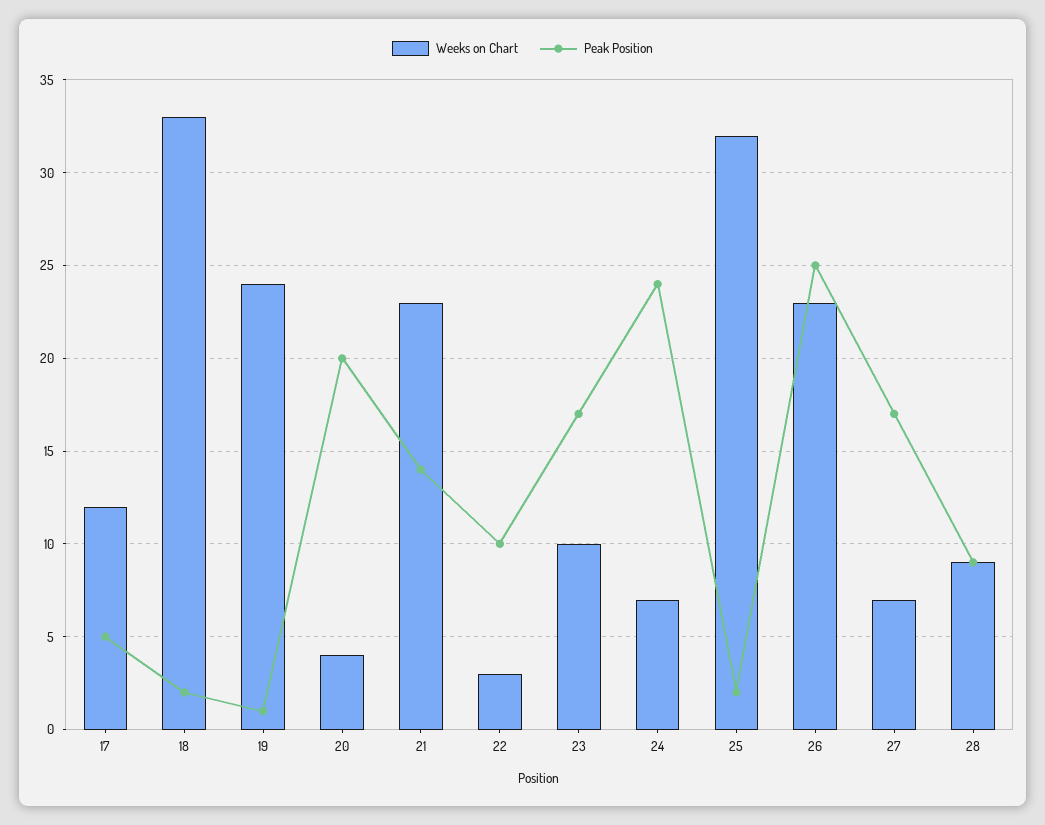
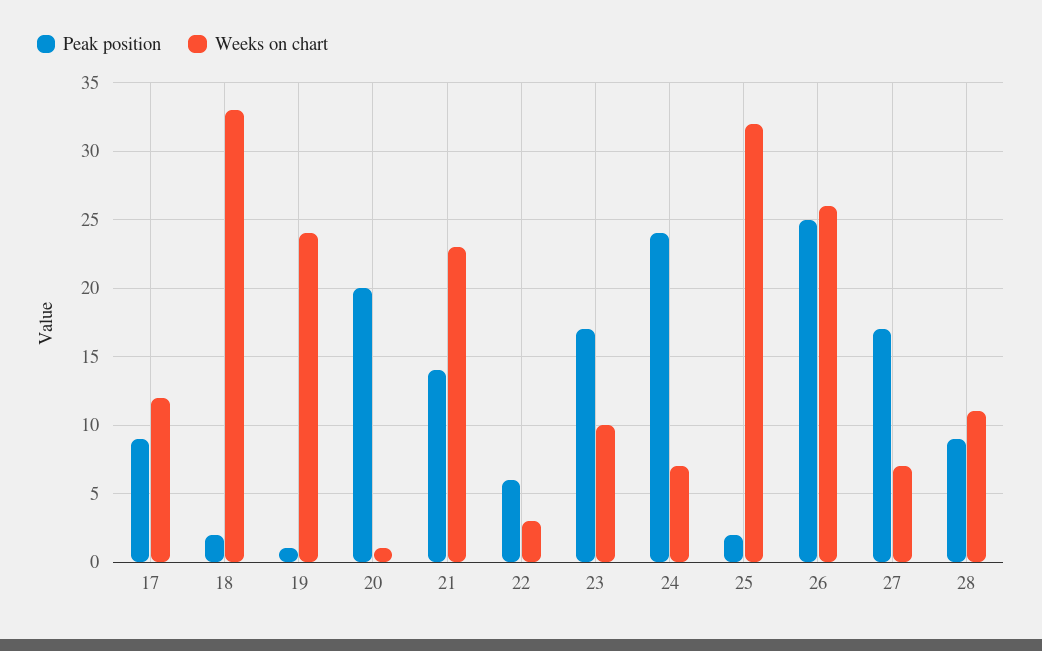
  {
    "Weeks on Chart": {
      "17": 12,
      "18": 33,
      "19": 24,
-     "20": 4,
+     "20": 1,
      "21": 23,
      "22": 3,
      "23": 10,
      "24": 7,
      "25": 32,
-     "26": 23,
+     "26": 26,
      "27": 7,
-     "28": 9
+     "28": 11
    },
    "Peak Position": {
-     "17": 5,
+     "17": 9,
      "18": 2,
      "19": 1,
      "20": 20,
      "21": 14,
-     "22": 10,
+     "22": 6,
      "23": 17,
      "24": 24,
      "25": 2,
      "26": 25,
      "27": 17,
      "28": 9
    }
  }

